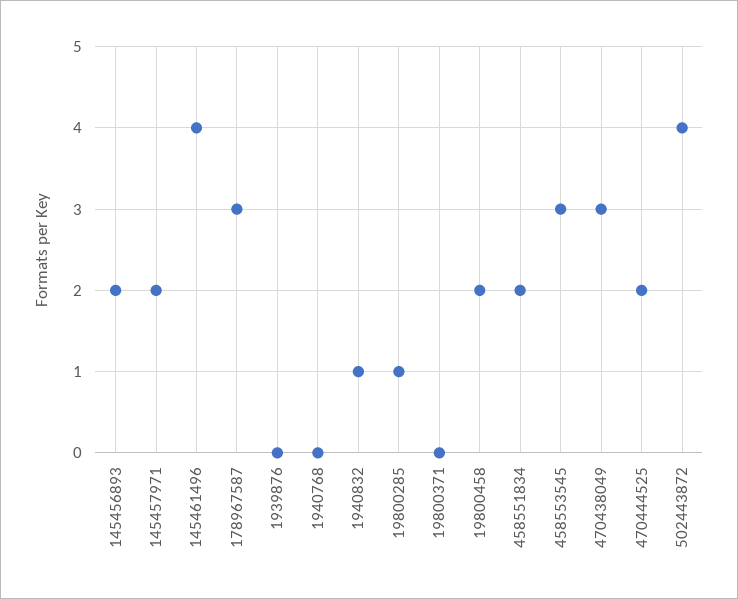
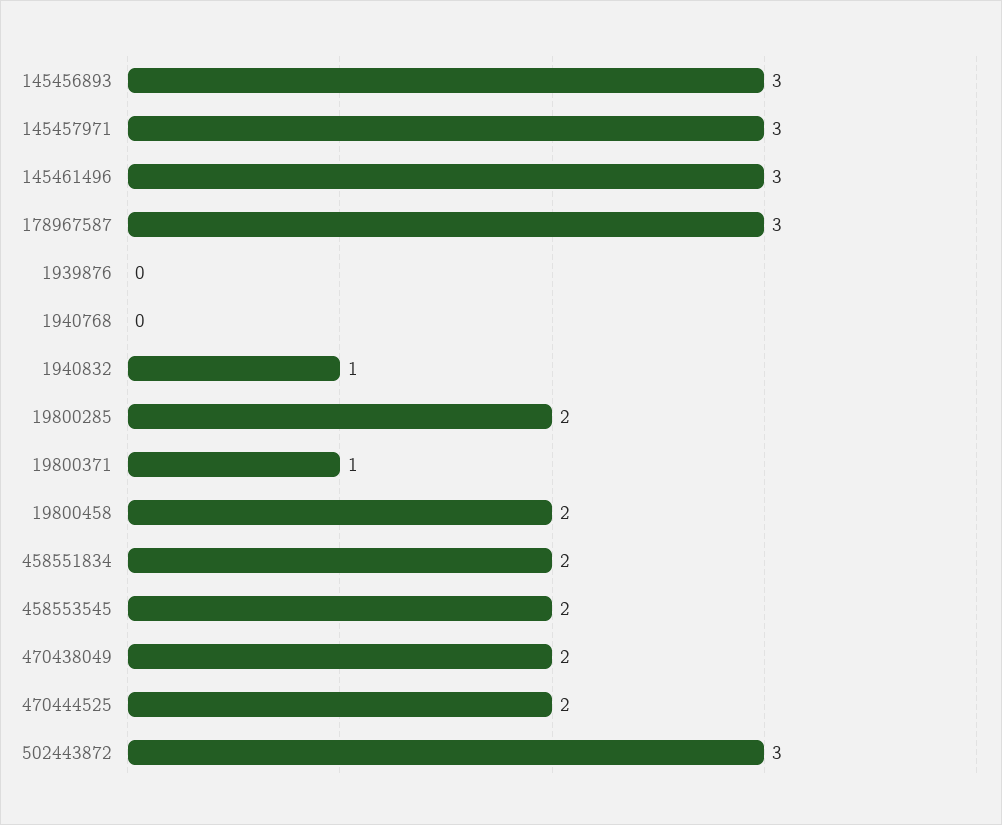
  {
-   "145456893": 2,
+   "145456893": 3,
-   "145457971": 2,
+   "145457971": 3,
-   "145461496": 4,
+   "145461496": 3,
    "178967587": 3,
    "1939876": 0,
    "1940768": 0,
    "1940832": 1,
-   "19800285": 1,
+   "19800285": 2,
-   "19800371": 0,
+   "19800371": 1,
    "19800458": 2,
    "458551834": 2,
-   "458553545": 3,
+   "458553545": 2,
-   "470438049": 3,
+   "470438049": 2,
    "470444525": 2,
-   "502443872": 4
+   "502443872": 3
  }

